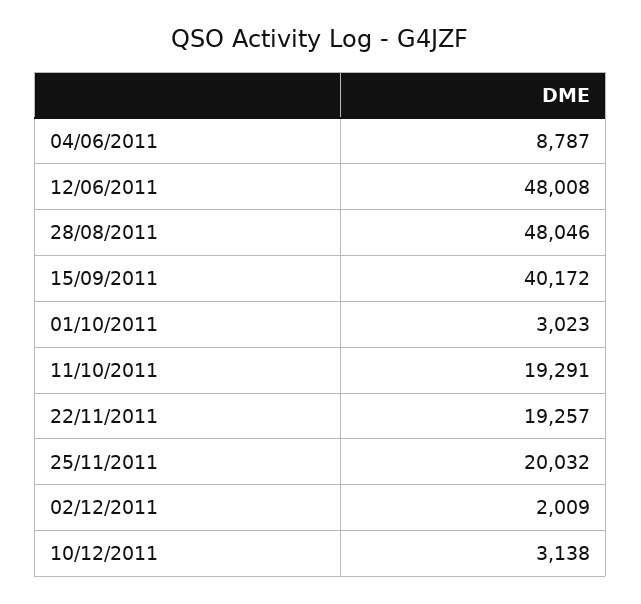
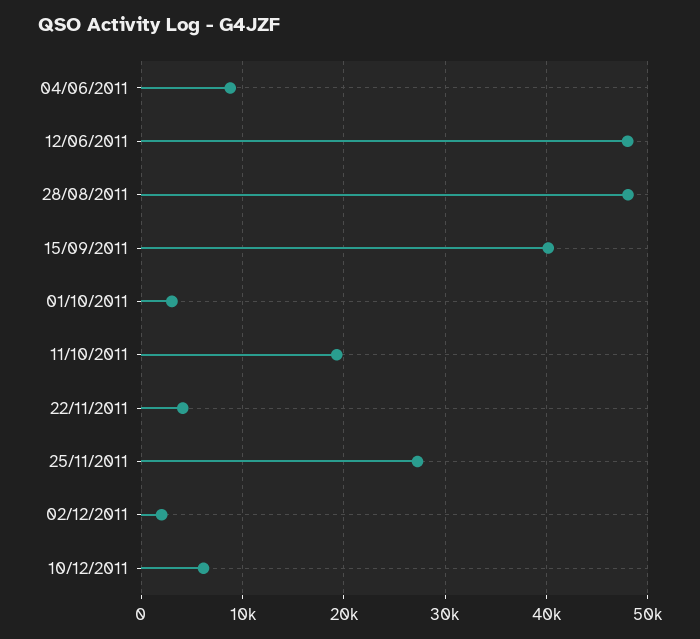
  {
    "04/06/2011": 8787,
    "12/06/2011": 48008,
    "28/08/2011": 48046,
    "15/09/2011": 40172,
    "01/10/2011": 3023,
    "11/10/2011": 19291,
-   "22/11/2011": 19257,
+   "22/11/2011": 4000,
-   "25/11/2011": 20032,
+   "25/11/2011": 27000,
    "02/12/2011": 2009,
-   "10/12/2011": 3138
+   "10/12/2011": 6000
  }

